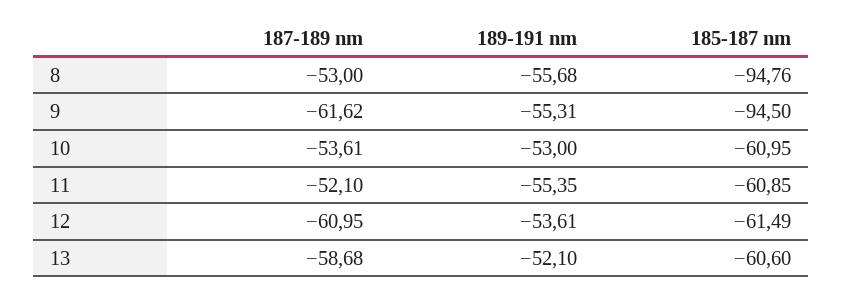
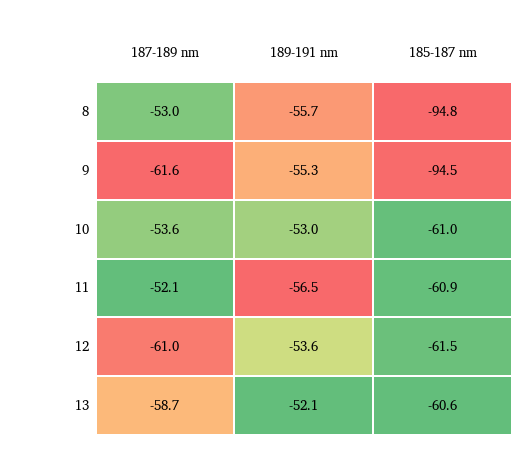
  {
    "187-189 nm": {
      "8": -53,
      "9": -61.62,
      "10": -53.61,
      "11": -52.1,
      "12": -60.95,
      "13": -58.68
    },
    "189-191 nm": {
      "8": -55.68,
      "9": -55.31,
      "10": -53,
-     "11": -55.35,
+     "11": -56.5,
      "12": -53.61,
      "13": -52.1
    },
    "185-187 nm": {
      "8": -94.76,
      "9": -94.5,
      "10": -60.95,
      "11": -60.85,
      "12": -61.49,
      "13": -60.6
    }
  }

